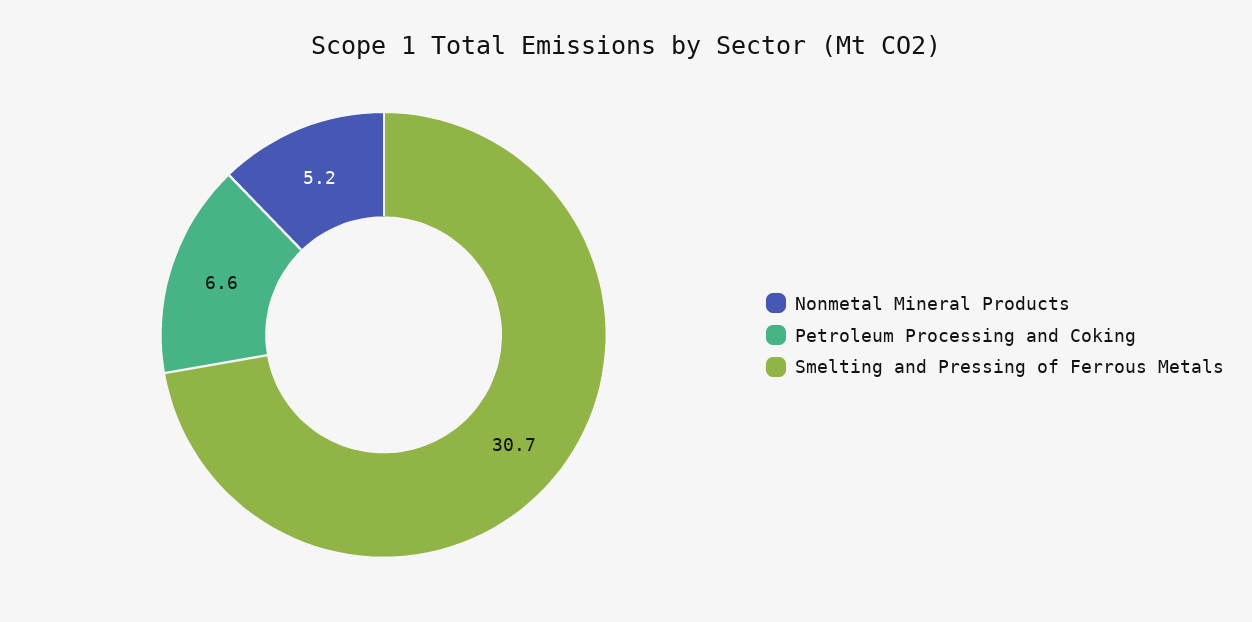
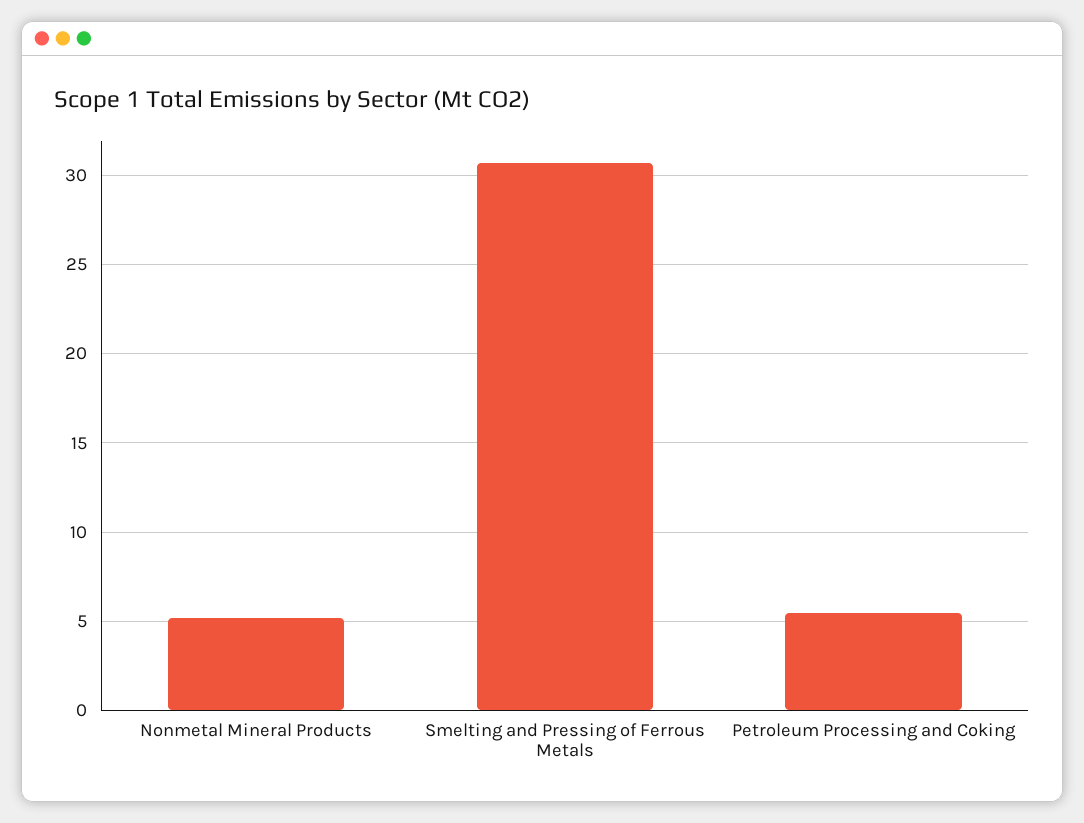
  {
    "Nonmetal Mineral Products": 5.2,
-   "Petroleum Processing and Coking": 6.6,
+   "Petroleum Processing and Coking": 5.5,
    "Smelting and Pressing of Ferrous Metals": 30.7
  }

